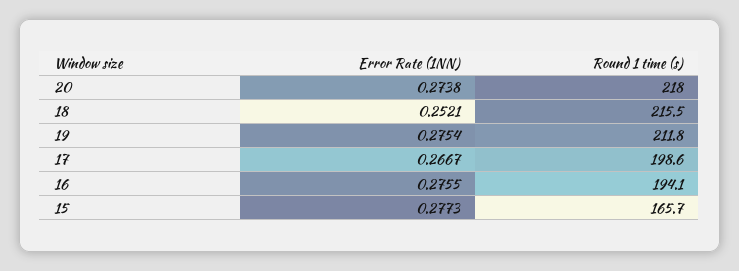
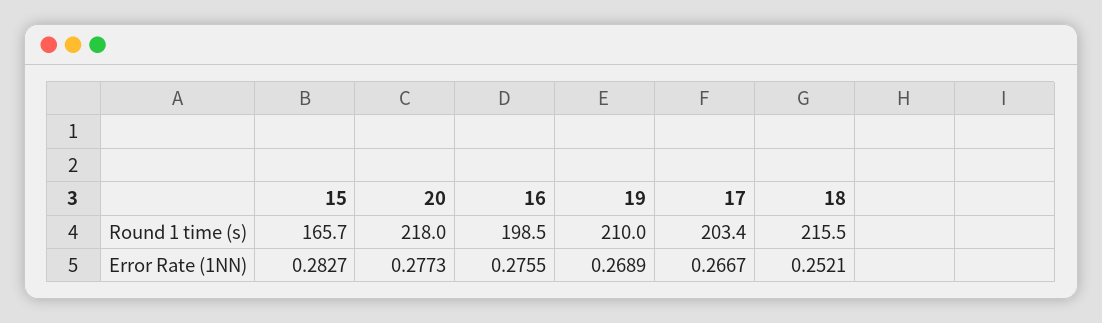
  {
    "Error Rate (1NN)": {
-     "20": 0.2738,
+     "20": 0.2773,
      "18": 0.2521,
-     "19": 0.2754,
+     "19": 0.2689,
      "17": 0.2667,
      "16": 0.2755,
-     "15": 0.2773
+     "15": 0.2827
    },
    "Round 1 time (s)": {
      "20": 218,
      "18": 215.5,
-     "19": 211.8,
+     "19": 210,
-     "17": 198.6,
+     "17": 203.4,
-     "16": 194.1,
+     "16": 198.5,
      "15": 165.7
    }
  }

